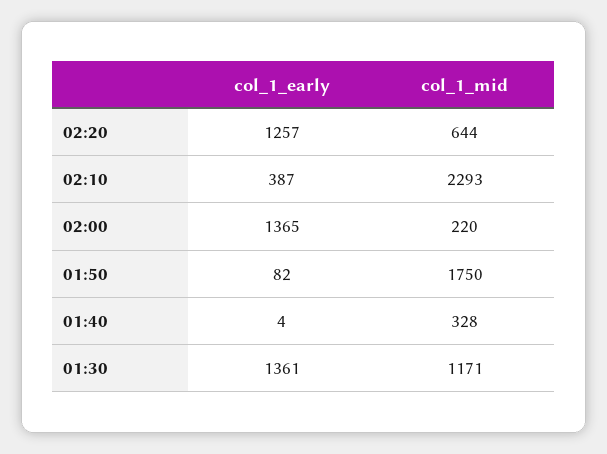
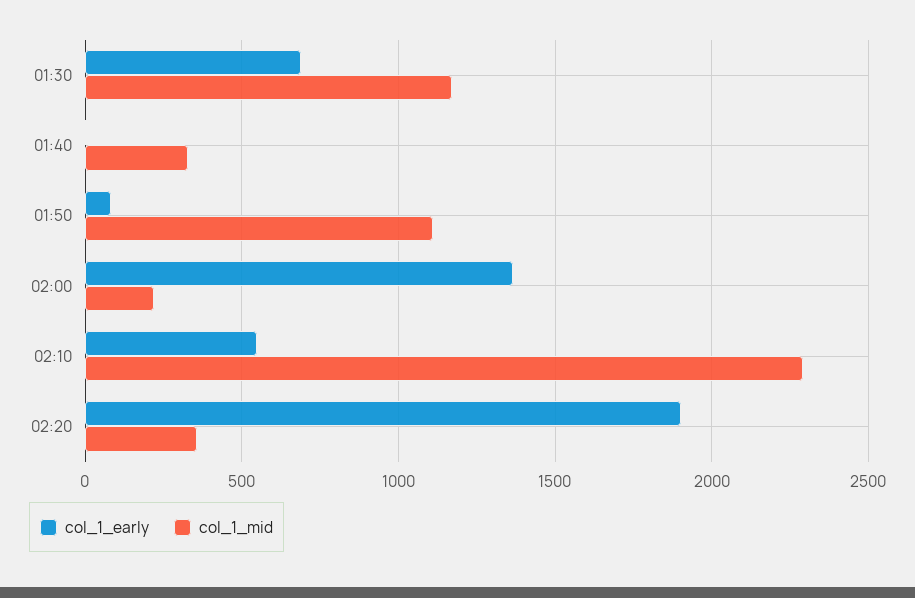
  {
    "col_1_early": {
-     "02:20": 1257,
+     "02:20": 1900,
-     "02:10": 387,
+     "02:10": 550,
      "02:00": 1365,
      "01:50": 82,
      "01:40": 4,
-     "01:30": 1361
+     "01:30": 700
    },
    "col_1_mid": {
-     "02:20": 644,
+     "02:20": 350,
      "02:10": 2293,
      "02:00": 220,
-     "01:50": 1750,
+     "01:50": 1100,
      "01:40": 328,
      "01:30": 1171
    }
  }

